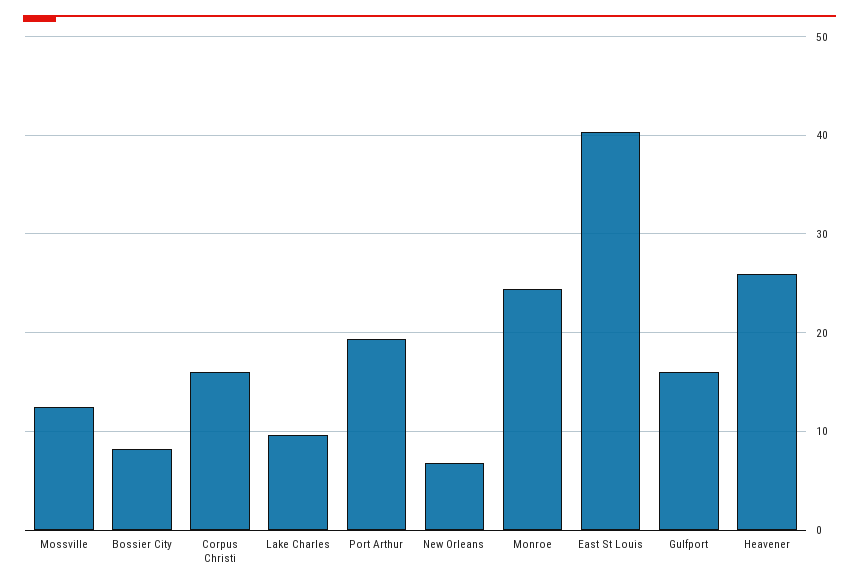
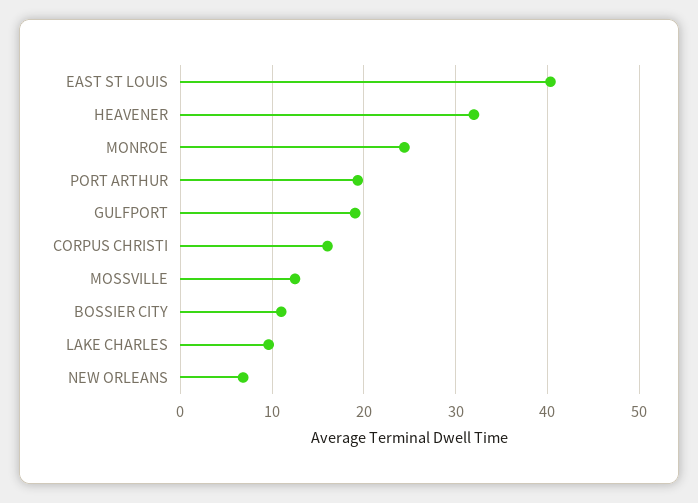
  {
    "Mossville": 12,
-   "Bossier City": 8,
+   "Bossier City": 11,
    "Corpus Christi": 16,
    "Lake Charles": 10,
    "Port Arthur": 19,
    "New Orleans": 7,
    "Monroe": 24,
    "East St Louis": 40,
-   "Gulfport": 16,
+   "Gulfport": 19,
-   "Heavener": 26
+   "Heavener": 32
  }

